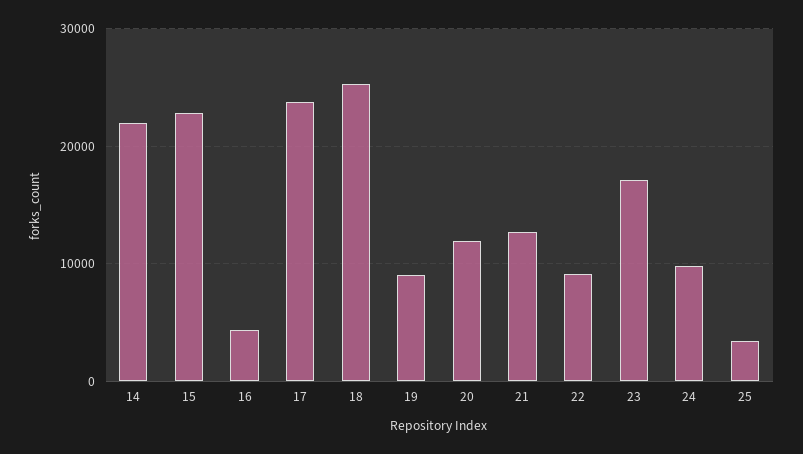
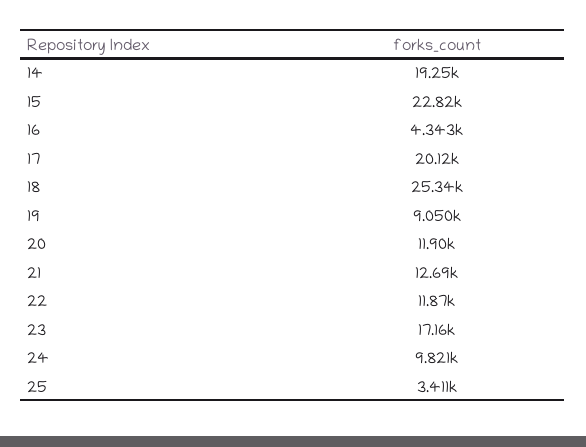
  {
-   "14": 22000,
+   "14": 19250,
    "15": 22820,
    "16": 4343,
-   "17": 24000,
+   "17": 20120,
    "18": 25340,
    "19": 9050,
    "20": 11900,
    "21": 12690,
-   "22": 9000,
+   "22": 11870,
    "23": 17160,
    "24": 9821,
    "25": 3411
  }

